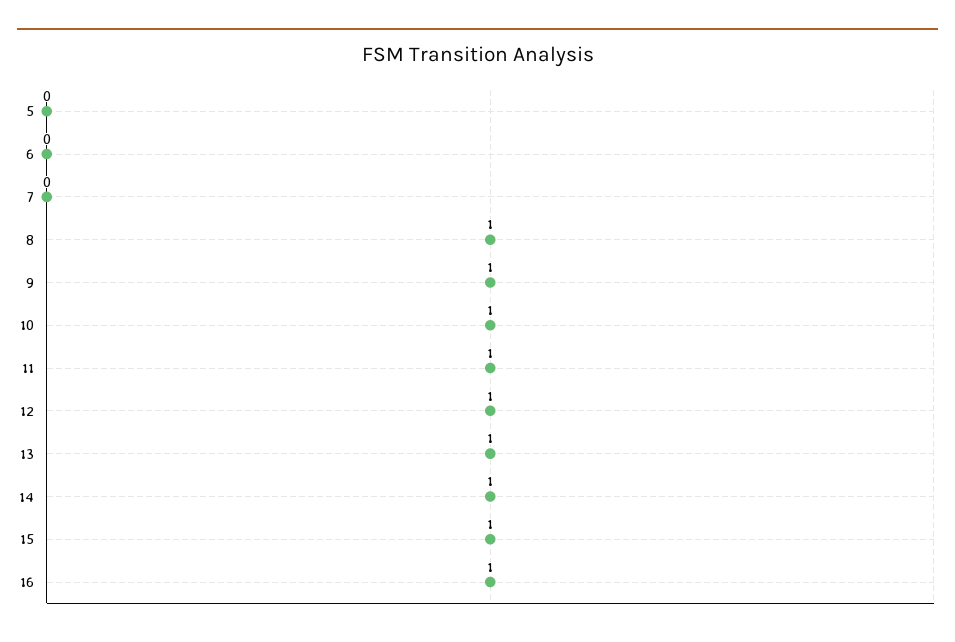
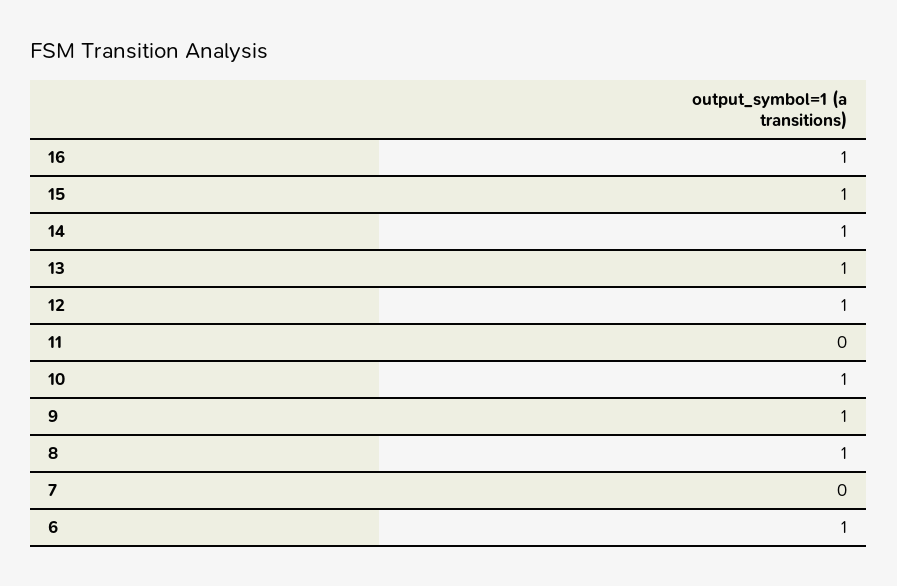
  {
-   "5": 0,
-   "6": 0,
+   "6": 1,
    "7": 0,
    "8": 1,
    "9": 1,
    "10": 1,
-   "11": 1,
+   "11": 0,
    "12": 1,
    "13": 1,
    "14": 1,
    "15": 1,
    "16": 1
  }

